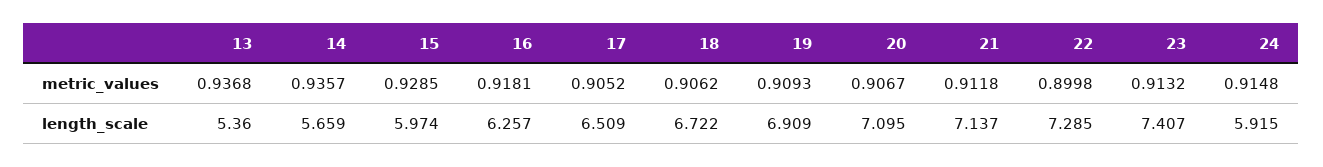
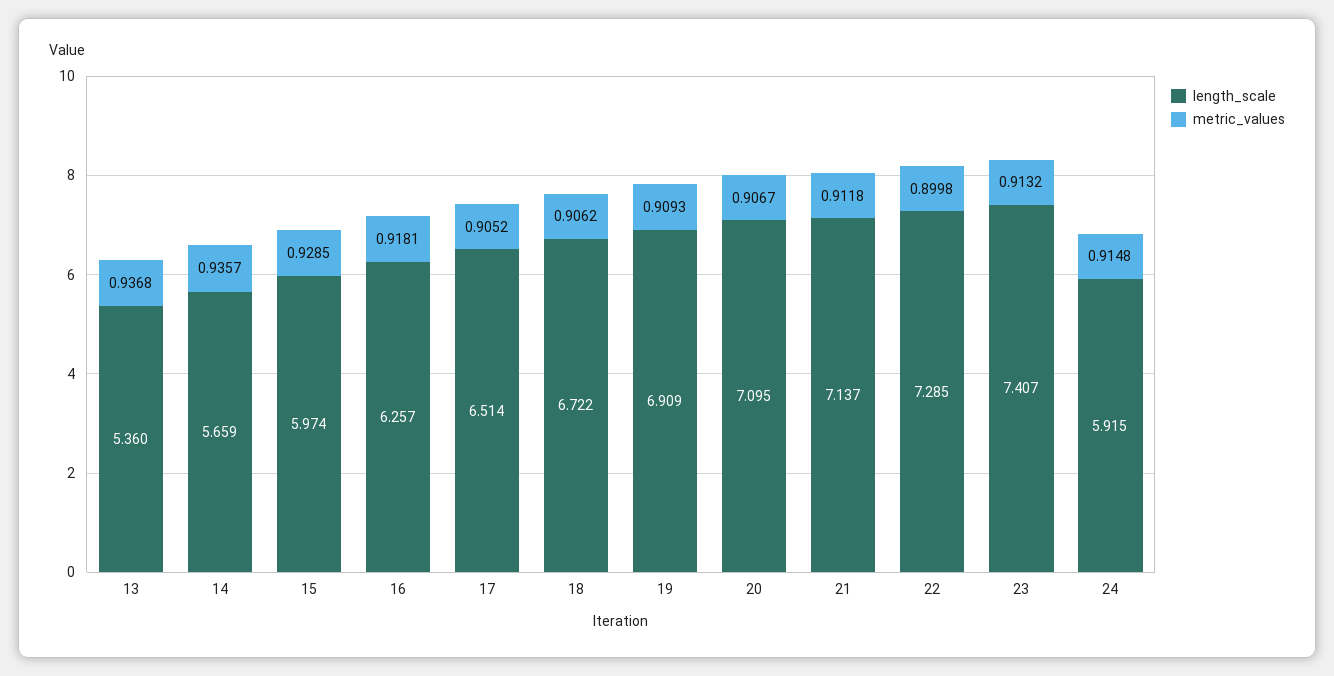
  {
    "metric_values": {
      "13": 0.9368,
      "14": 0.9357,
      "15": 0.9285,
      "16": 0.9181,
      "17": 0.9052,
      "18": 0.9062,
      "19": 0.9093,
      "20": 0.9067,
      "21": 0.9118,
      "22": 0.8998,
      "23": 0.9132,
      "24": 0.9148
    },
    "length_scale": {
      "13": 5.36,
      "14": 5.659,
      "15": 5.974,
      "16": 6.257,
-     "17": 6.509,
+     "17": 6.514,
      "18": 6.722,
      "19": 6.909,
      "20": 7.095,
      "21": 7.137,
      "22": 7.285,
      "23": 7.407,
      "24": 5.915
    }
  }

